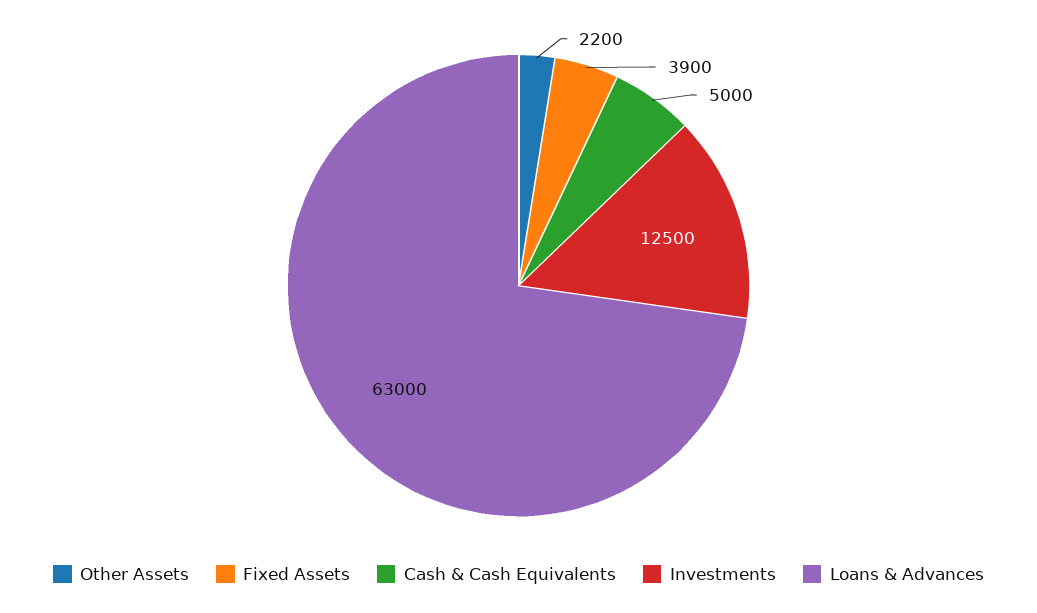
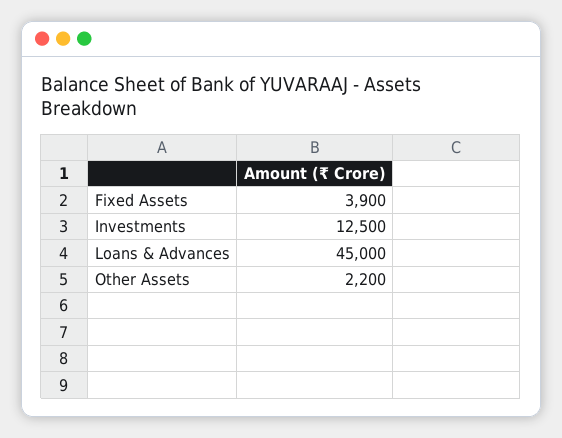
  {
    "Other Assets": 2200,
    "Fixed Assets": 3900,
-   "Cash & Cash Equivalents": 5000,
    "Investments": 12500,
-   "Loans & Advances": 63000
+   "Loans & Advances": 45000
  }

